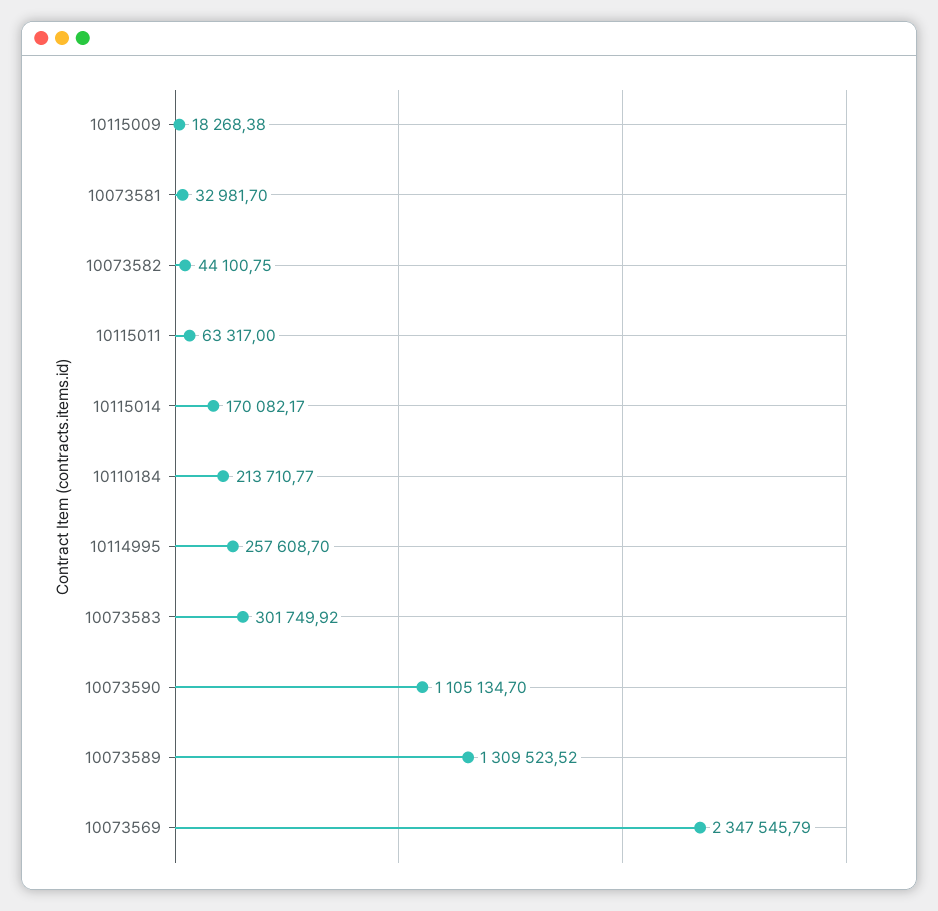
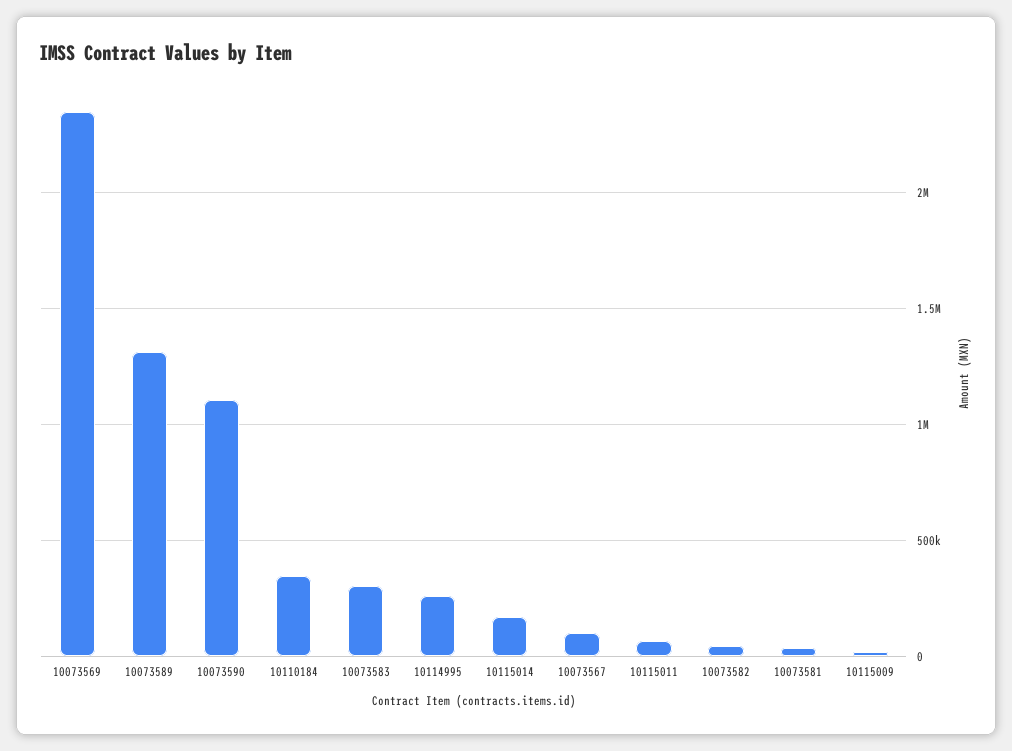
  {
    "10115009": 18268.38,
    "10073581": 32981.7,
    "10073582": 44100.75,
    "10115011": 63317,
    "10115014": 170082.17,
-   "10110184": 213710.77,
+   "10110184": 350000,
    "10114995": 257608.7,
    "10073583": 301749.92,
    "10073590": 1105134.7,
    "10073589": 1309523.52,
-   "10073569": 2347545.79
+   "10073569": 2347545.79,
+   "10073567": 100000
  }

